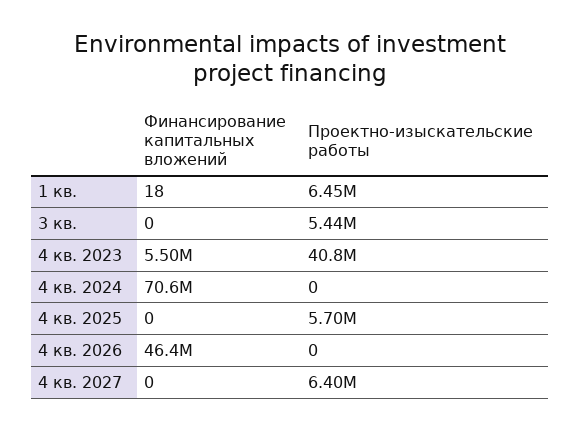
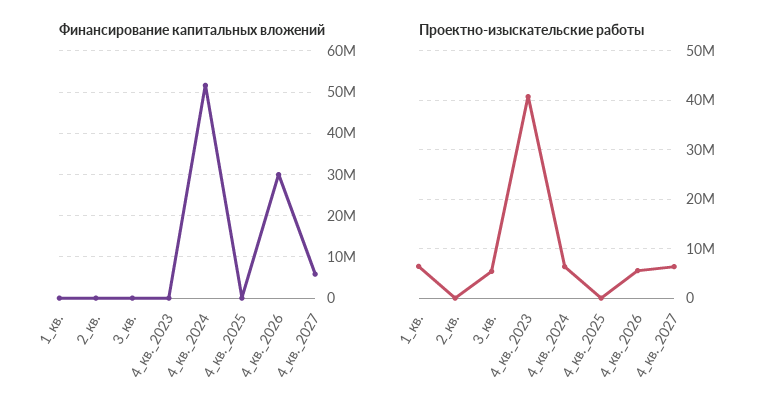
  {
    "Финансирование капитальных вложений": {
      "1 кв.": 18,
      "3 кв.": 0,
-     "4 кв. 2023": 5500000,
+     "4 кв. 2023": 0,
-     "4 кв. 2024": 70600000,
+     "4 кв. 2024": 52000000,
      "4 кв. 2025": 0,
-     "4 кв. 2026": 46400000,
+     "4 кв. 2026": 30000000,
-     "4 кв. 2027": 0
+     "4 кв. 2027": 6000000,
+     "2_кв.": 0
    },
    "Проектно-изыскательские работы": {
      "1 кв.": 6450000,
      "3 кв.": 5440000,
      "4 кв. 2023": 40800000,
-     "4 кв. 2024": 0,
+     "4 кв. 2024": 6000000,
-     "4 кв. 2025": 5700000,
+     "4 кв. 2025": 0,
-     "4 кв. 2026": 0,
+     "4 кв. 2026": 6000000,
-     "4 кв. 2027": 6400000
+     "4 кв. 2027": 6400000,
+     "2_кв.": 0
    }
  }

